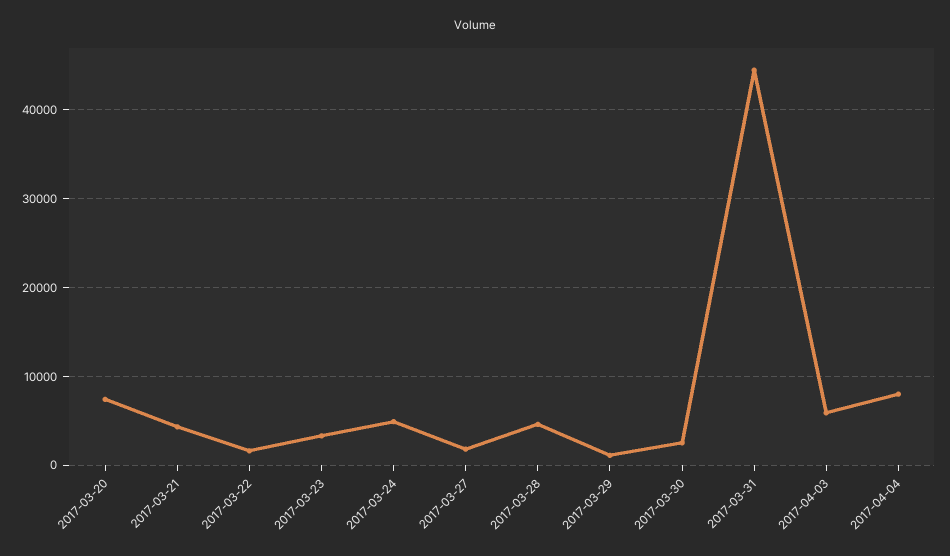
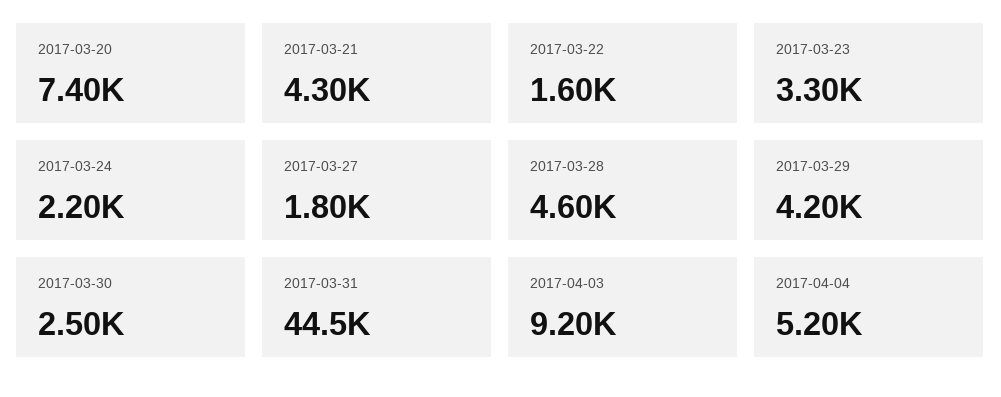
  {
    "2017-03-20": 7400,
    "2017-03-21": 4300,
    "2017-03-22": 1600,
    "2017-03-23": 3300,
-   "2017-03-24": 5000,
+   "2017-03-24": 2200,
    "2017-03-27": 1800,
    "2017-03-28": 4600,
-   "2017-03-29": 1000,
+   "2017-03-29": 4200,
    "2017-03-30": 2500,
    "2017-03-31": 44500,
-   "2017-04-03": 6000,
+   "2017-04-03": 9200,
-   "2017-04-04": 8000
+   "2017-04-04": 5200
  }

